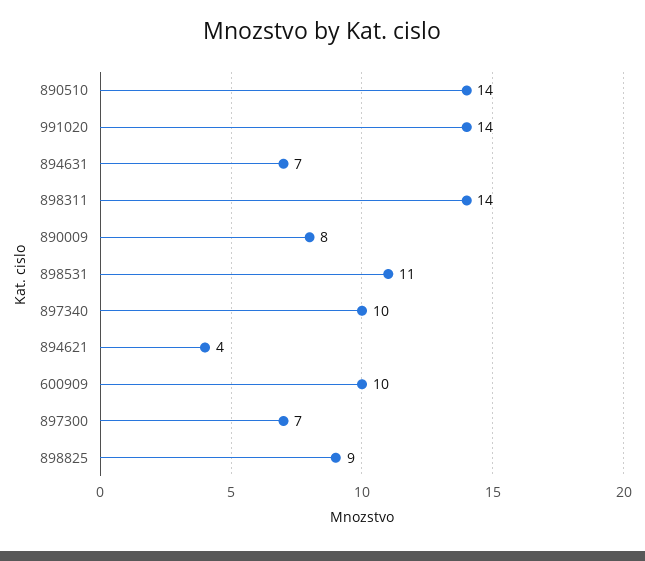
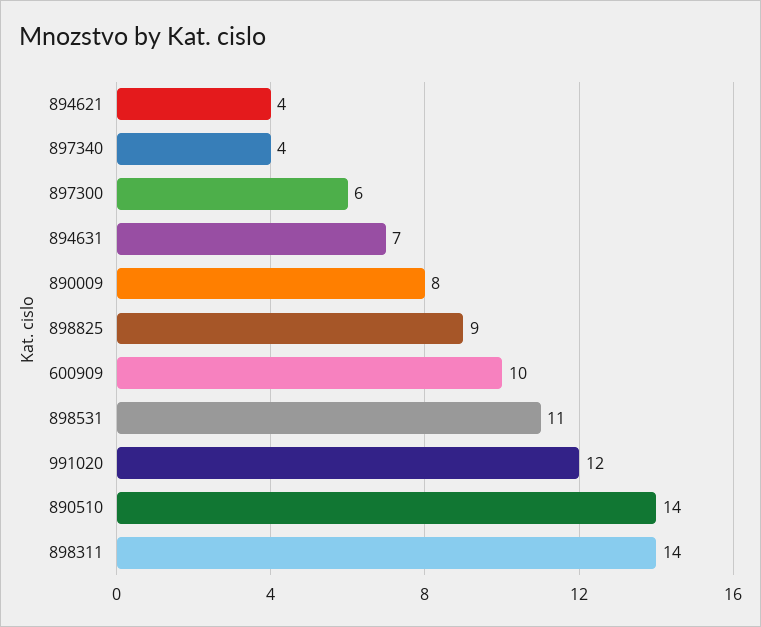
  {
    "890510": 14,
-   "991020": 14,
+   "991020": 12,
    "894631": 7,
    "898311": 14,
    "890009": 8,
    "898531": 11,
-   "897340": 10,
+   "897340": 4,
    "894621": 4,
    "600909": 10,
-   "897300": 7,
+   "897300": 6,
    "898825": 9
  }

